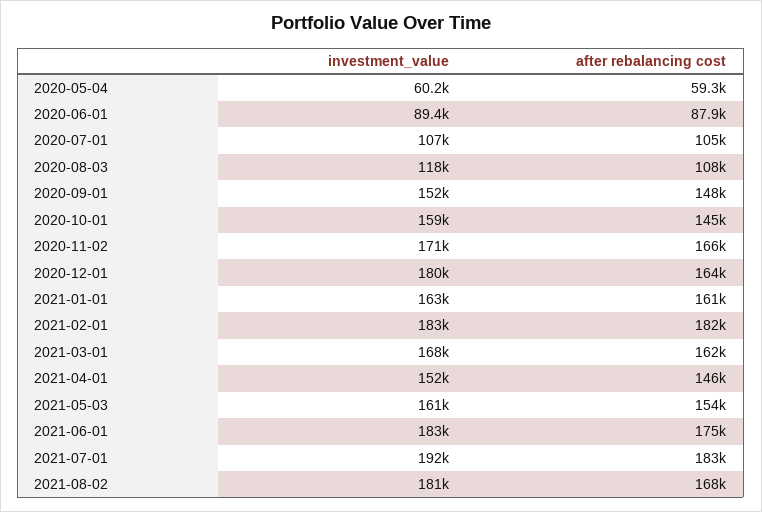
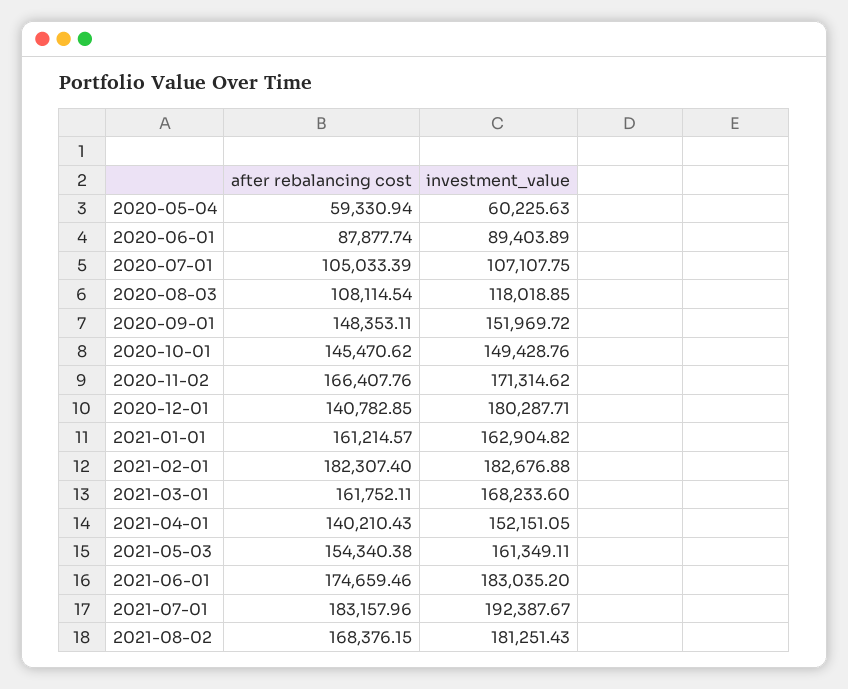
  {
    "investment_value": {
      "2020-05-04": 60225.63,
      "2020-06-01": 89403.89,
      "2020-07-01": 107107.75,
      "2020-08-03": 118018.85,
      "2020-09-01": 151969.72,
-     "2020-10-01": 159000,
+     "2020-10-01": 149428.76,
      "2020-11-02": 171314.62,
      "2020-12-01": 180287.71,
      "2021-01-01": 162904.82,
      "2021-02-01": 182676.88,
      "2021-03-01": 168233.6,
      "2021-04-01": 152151.05,
      "2021-05-03": 161349.11,
      "2021-06-01": 183035.2,
      "2021-07-01": 192387.67,
      "2021-08-02": 181251.43
    },
    "after rebalancing cost": {
      "2020-05-04": 59330.94,
      "2020-06-01": 87877.74,
      "2020-07-01": 105033.39,
      "2020-08-03": 108114.54,
      "2020-09-01": 148353.11,
      "2020-10-01": 145470.62,
      "2020-11-02": 166407.76,
-     "2020-12-01": 164000,
+     "2020-12-01": 140782.85,
      "2021-01-01": 161214.57,
      "2021-02-01": 182307.4,
      "2021-03-01": 161752.11,
-     "2021-04-01": 146000,
+     "2021-04-01": 140210.43,
      "2021-05-03": 154340.38,
      "2021-06-01": 174659.46,
      "2021-07-01": 183157.96,
      "2021-08-02": 168376.15
    }
  }

